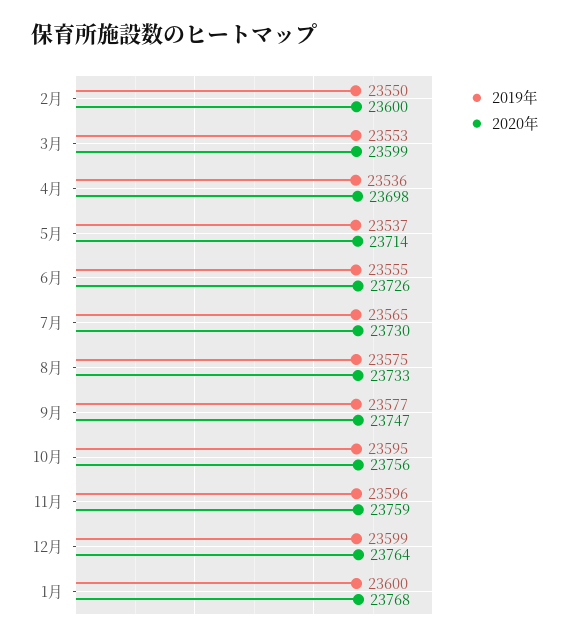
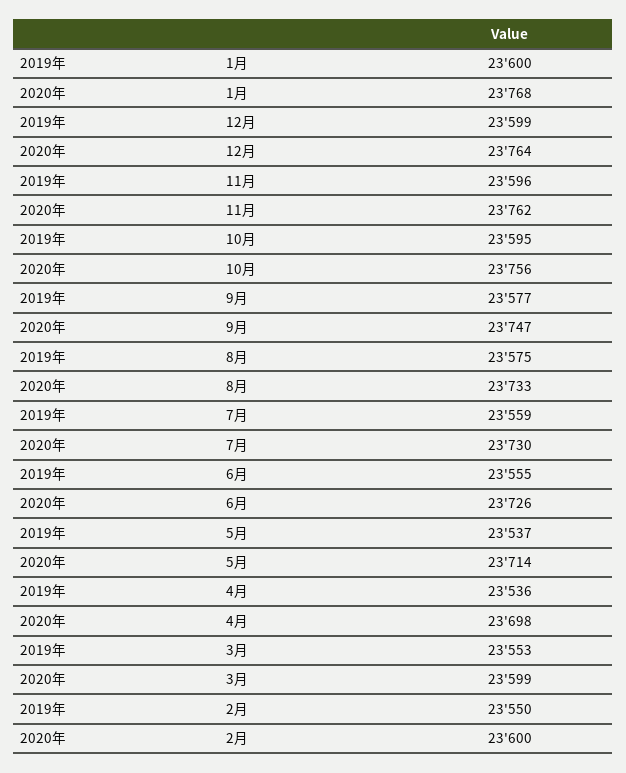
  {
    "2019年": {
      "2月": 23550,
      "3月": 23553,
      "4月": 23536,
      "5月": 23537,
      "6月": 23555,
-     "7月": 23565,
+     "7月": 23559,
      "8月": 23575,
      "9月": 23577,
      "10月": 23595,
      "11月": 23596,
      "12月": 23599,
      "1月": 23600
    },
    "2020年": {
      "2月": 23600,
      "3月": 23599,
      "4月": 23698,
      "5月": 23714,
      "6月": 23726,
      "7月": 23730,
      "8月": 23733,
      "9月": 23747,
      "10月": 23756,
-     "11月": 23759,
+     "11月": 23762,
      "12月": 23764,
      "1月": 23768
    }
  }

